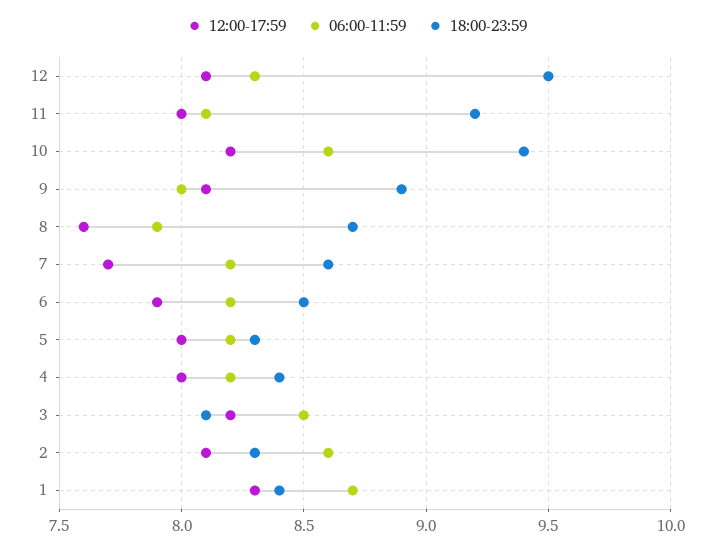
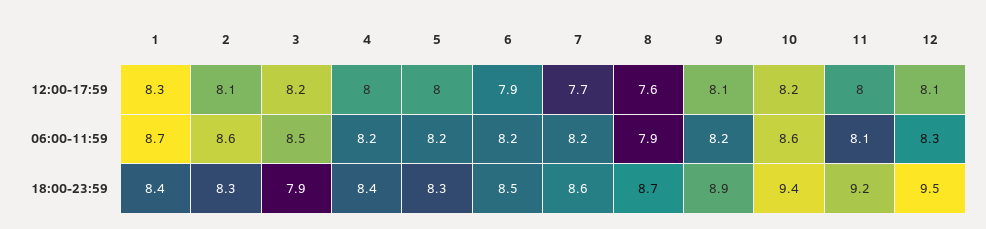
  {
    "12:00-17:59": {
      "12": 8.1,
      "11": 8,
      "10": 8.2,
      "9": 8.1,
      "8": 7.6,
      "7": 7.7,
      "6": 7.9,
      "5": 8,
      "4": 8,
      "3": 8.2,
      "2": 8.1,
      "1": 8.3
    },
    "06:00-11:59": {
      "12": 8.3,
      "11": 8.1,
      "10": 8.6,
-     "9": 8,
+     "9": 8.2,
      "8": 7.9,
      "7": 8.2,
      "6": 8.2,
      "5": 8.2,
      "4": 8.2,
      "3": 8.5,
      "2": 8.6,
      "1": 8.7
    },
    "18:00-23:59": {
      "12": 9.5,
      "11": 9.2,
      "10": 9.4,
      "9": 8.9,
      "8": 8.7,
      "7": 8.6,
      "6": 8.5,
      "5": 8.3,
      "4": 8.4,
-     "3": 8.1,
+     "3": 7.9,
      "2": 8.3,
      "1": 8.4
    }
  }

